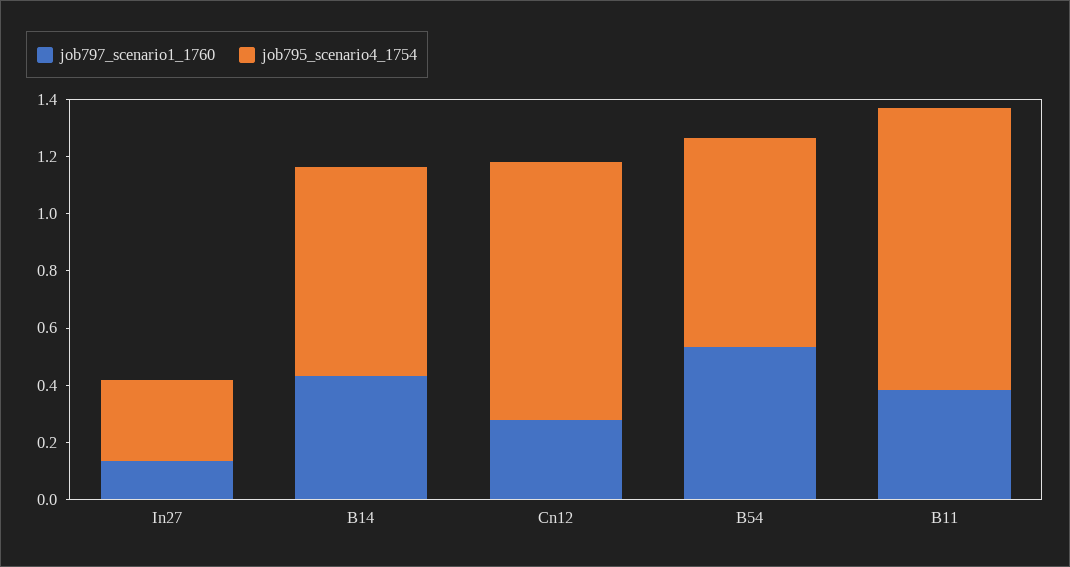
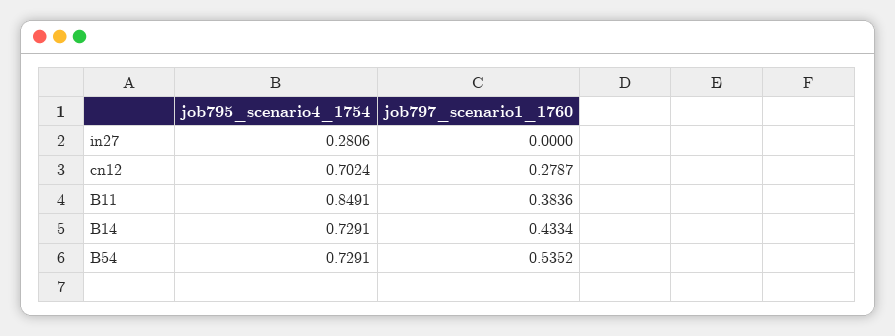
  {
    "job797_scenario1_1760": {
-     "In27": 0.15,
+     "In27": 0,
      "B14": 0.4334,
      "Cn12": 0.2787,
      "B54": 0.5352,
      "B11": 0.3836
    },
    "job795_scenario4_1754": {
      "In27": 0.2806,
      "B14": 0.7291,
-     "Cn12": 0.9,
+     "Cn12": 0.7024,
      "B54": 0.7291,
-     "B11": 1
+     "B11": 0.8491
    }
  }

